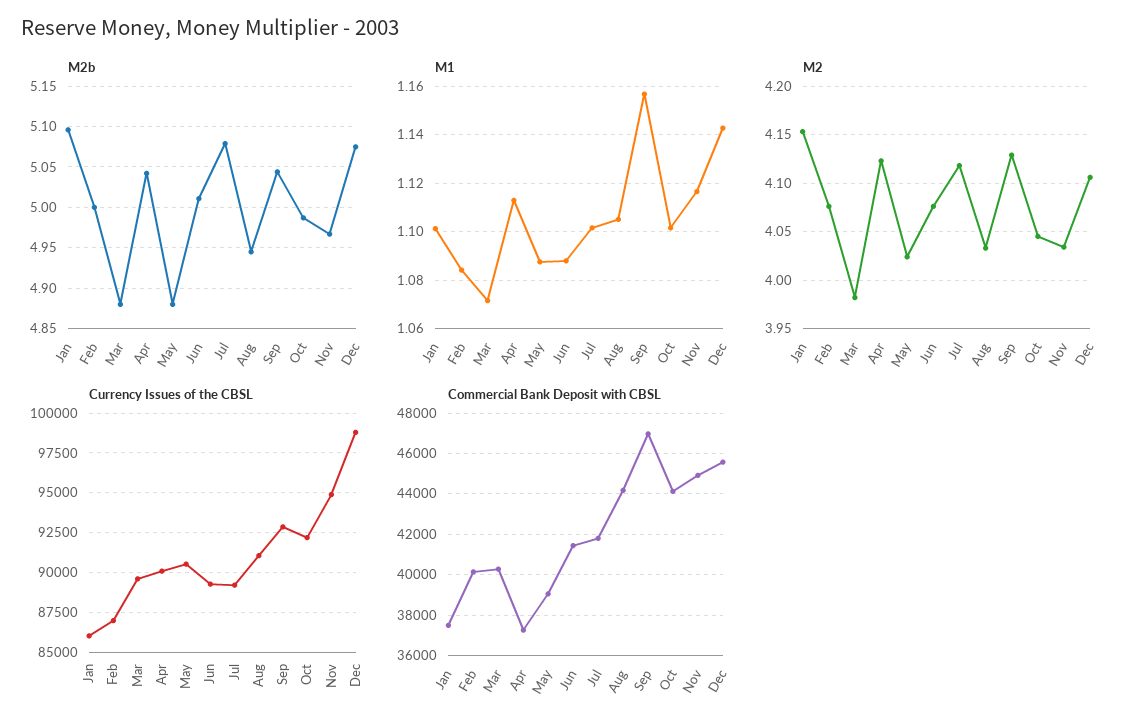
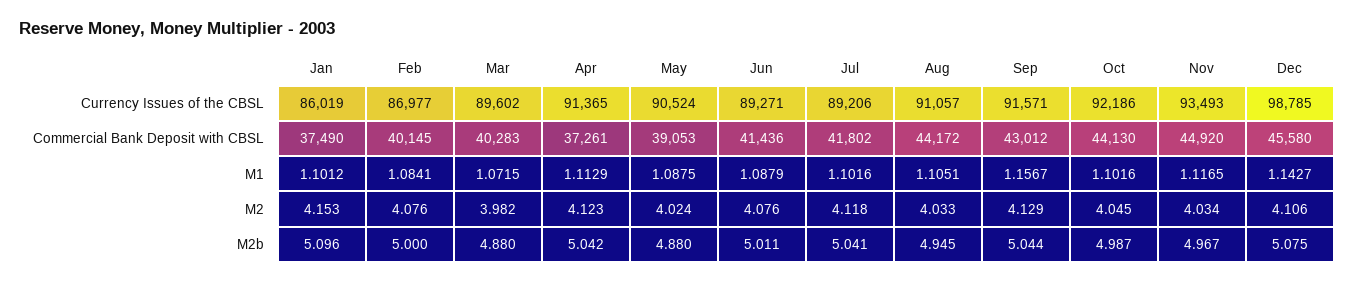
  {
    "M2b": {
      "Jan": 5.096,
      "Feb": 5,
      "Mar": 4.88,
      "Apr": 5.042,
      "May": 4.88,
      "Jun": 5.011,
-     "Jul": 5.08,
+     "Jul": 5.041,
      "Aug": 4.945,
      "Sep": 5.044,
      "Oct": 4.987,
      "Nov": 4.967,
      "Dec": 5.075
    },
    "M1": {
      "Jan": 1.1012,
      "Feb": 1.0841,
      "Mar": 1.0715,
      "Apr": 1.1129,
      "May": 1.0875,
      "Jun": 1.0879,
      "Jul": 1.1016,
      "Aug": 1.1051,
      "Sep": 1.1567,
      "Oct": 1.1016,
      "Nov": 1.1165,
      "Dec": 1.1427
    },
    "M2": {
      "Jan": 4.153,
      "Feb": 4.076,
      "Mar": 3.982,
      "Apr": 4.123,
      "May": 4.024,
      "Jun": 4.076,
      "Jul": 4.118,
      "Aug": 4.033,
      "Sep": 4.129,
      "Oct": 4.045,
      "Nov": 4.034,
      "Dec": 4.106
    },
    "Currency Issues of the CBSL": {
      "Jan": 86019,
      "Feb": 86977,
      "Mar": 89602,
-     "Apr": 90000,
+     "Apr": 91365,
      "May": 90524,
      "Jun": 89271,
      "Jul": 89206,
      "Aug": 91057,
-     "Sep": 93000,
+     "Sep": 91571,
      "Oct": 92186,
-     "Nov": 95000,
+     "Nov": 93493,
      "Dec": 98785
    },
    "Commercial Bank Deposit with CBSL": {
      "Jan": 37490,
      "Feb": 40145,
      "Mar": 40283,
      "Apr": 37261,
      "May": 39053,
      "Jun": 41436,
      "Jul": 41802,
      "Aug": 44172,
-     "Sep": 47000,
+     "Sep": 43012,
      "Oct": 44130,
      "Nov": 44920,
      "Dec": 45580
    }
  }

